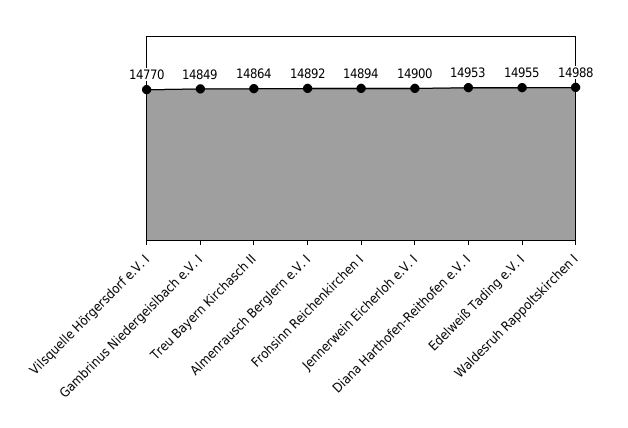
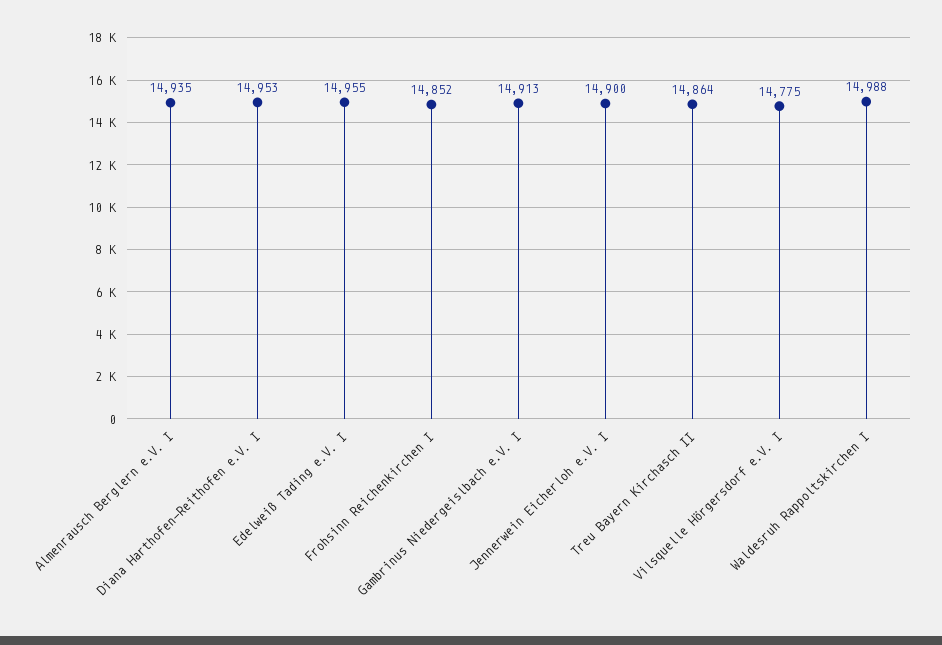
  {
-   "Vilsquelle Hörgersdorf e.V. I": 14770,
+   "Vilsquelle Hörgersdorf e.V. I": 14775,
-   "Gambrinus Niedergeislbach e.V. I": 14849,
+   "Gambrinus Niedergeislbach e.V. I": 14913,
    "Treu Bayern Kirchasch II": 14864,
-   "Almenrausch Berglern e.V. I": 14892,
+   "Almenrausch Berglern e.V. I": 14935,
-   "Frohsinn Reichenkirchen I": 14894,
+   "Frohsinn Reichenkirchen I": 14852,
    "Jennerwein Eicherloh e.V. I": 14900,
    "Diana Harthofen-Reithofen e.V. I": 14953,
    "Edelweiß Tading e.V. I": 14955,
    "Waldesruh Rappoltskirchen I": 14988
  }

